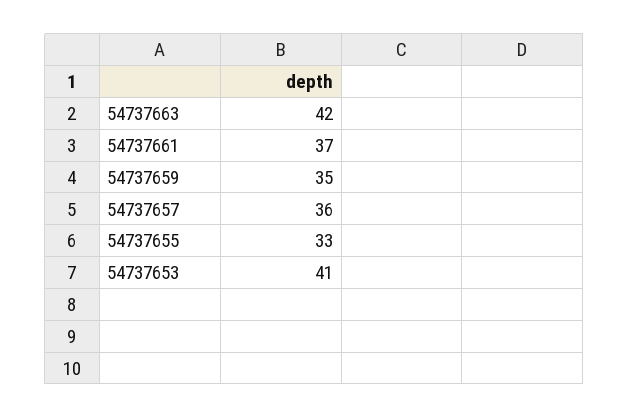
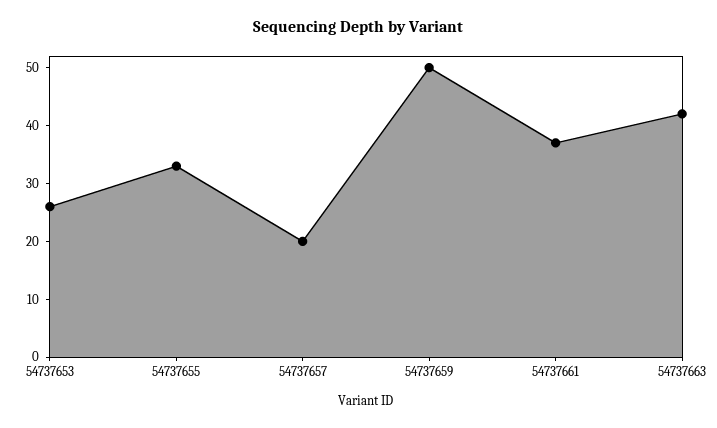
  {
    "54737663": 42,
    "54737661": 37,
-   "54737659": 35,
+   "54737659": 50,
-   "54737657": 36,
+   "54737657": 20,
    "54737655": 33,
-   "54737653": 41
+   "54737653": 25
  }

